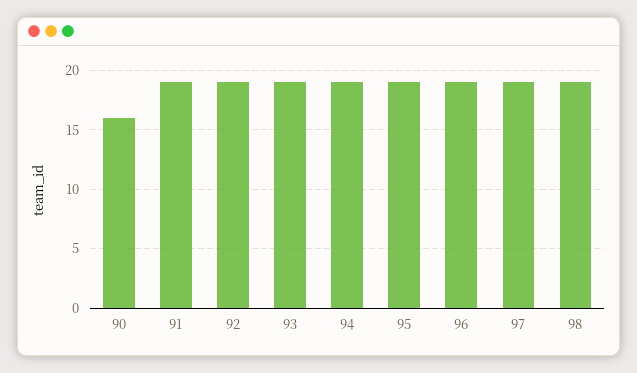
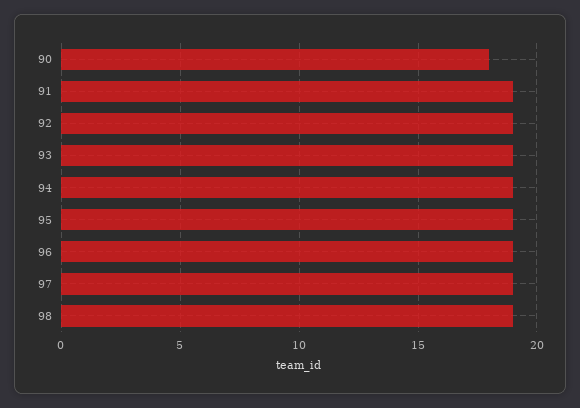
  {
-   "90": 16,
+   "90": 18,
    "91": 19,
    "92": 19,
    "93": 19,
    "94": 19,
    "95": 19,
    "96": 19,
    "97": 19,
    "98": 19
  }

